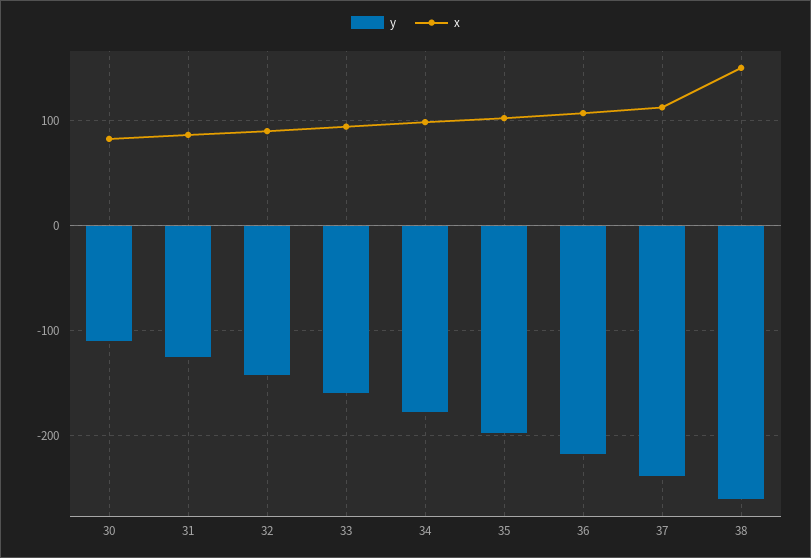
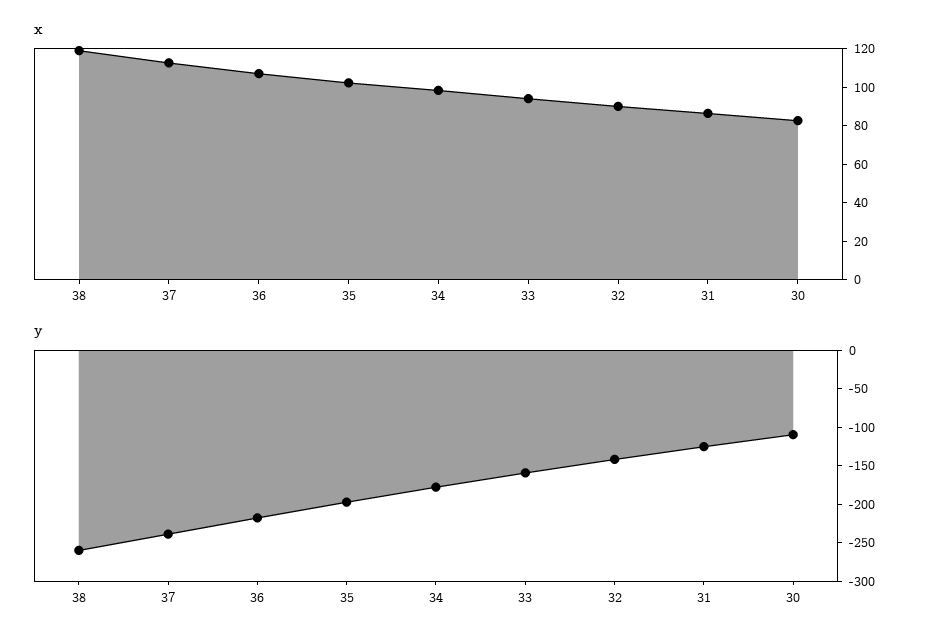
  {
    "y": {
      "30": -110,
      "31": -130,
      "32": -140,
      "33": -160,
      "34": -180,
      "35": -200,
      "36": -220,
      "37": -240,
      "38": -260
    },
    "x": {
      "30": 85,
      "31": 85,
      "32": 90,
      "33": 95,
      "34": 100,
      "35": 100,
      "36": 105,
      "37": 115,
-     "38": 150
+     "38": 120
    }
  }

